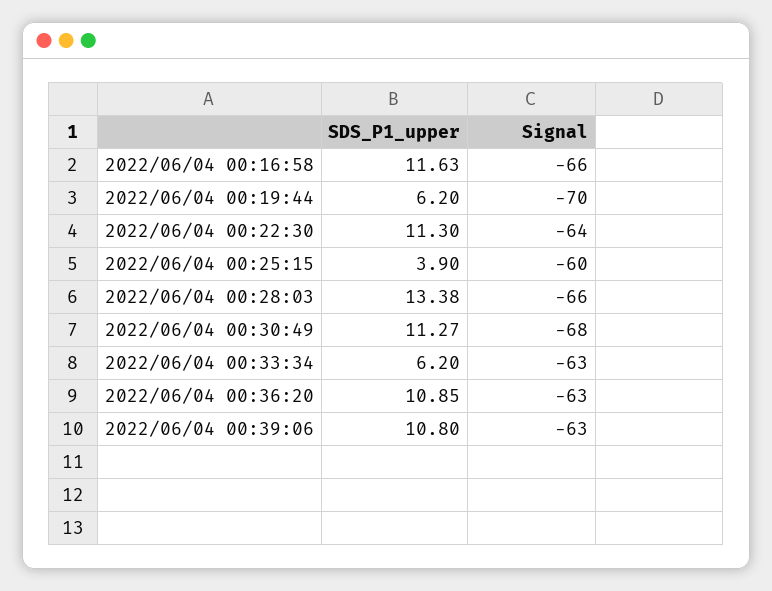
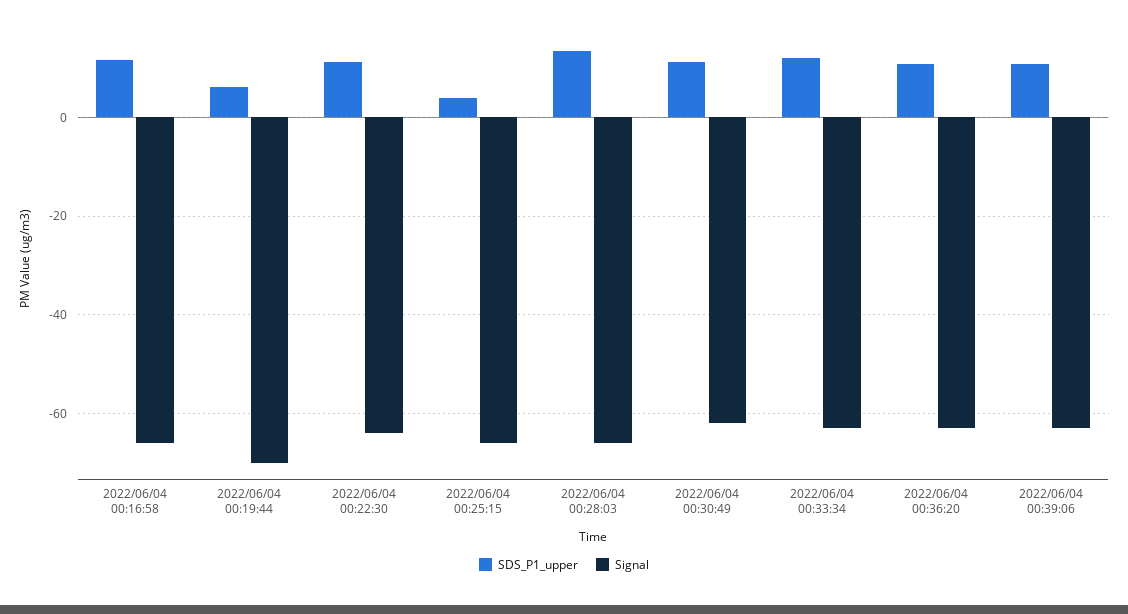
  {
    "SDS_P1_upper": {
      "2022/06/04 00:16:58": 11.63,
      "2022/06/04 00:19:44": 6.2,
      "2022/06/04 00:22:30": 11.3,
      "2022/06/04 00:25:15": 3.9,
      "2022/06/04 00:28:03": 13.38,
      "2022/06/04 00:30:49": 11.27,
-     "2022/06/04 00:33:34": 6.2,
+     "2022/06/04 00:33:34": 12,
      "2022/06/04 00:36:20": 10.85,
      "2022/06/04 00:39:06": 10.8
    },
    "Signal": {
      "2022/06/04 00:16:58": -66,
      "2022/06/04 00:19:44": -70,
      "2022/06/04 00:22:30": -64,
-     "2022/06/04 00:25:15": -60,
+     "2022/06/04 00:25:15": -66,
      "2022/06/04 00:28:03": -66,
-     "2022/06/04 00:30:49": -68,
+     "2022/06/04 00:30:49": -62,
      "2022/06/04 00:33:34": -63,
      "2022/06/04 00:36:20": -63,
      "2022/06/04 00:39:06": -63
    }
  }

